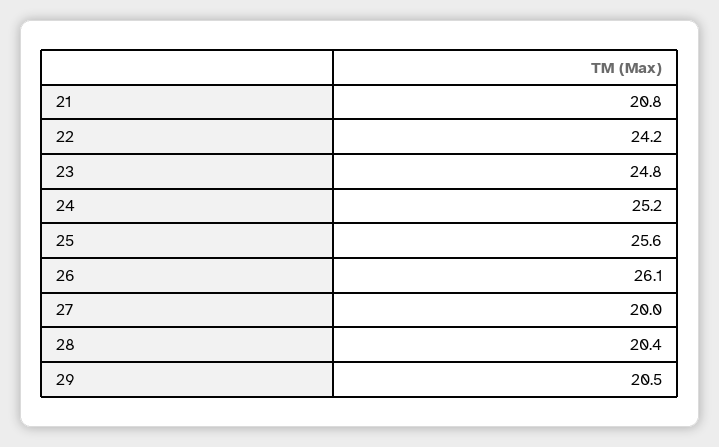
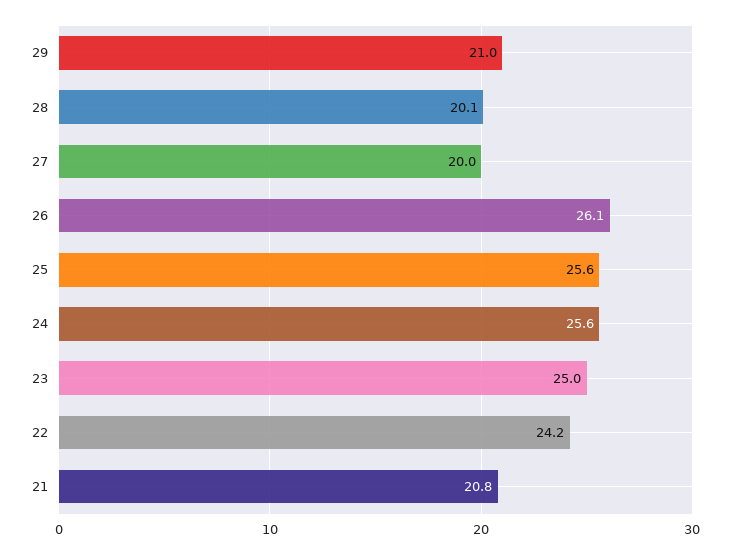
  {
    "21": 20.8,
    "22": 24.2,
-   "23": 24.8,
+   "23": 25,
-   "24": 25.2,
+   "24": 25.6,
    "25": 25.6,
    "26": 26.1,
    "27": 20,
-   "28": 20.4,
+   "28": 20.1,
-   "29": 20.5
+   "29": 21
  }

